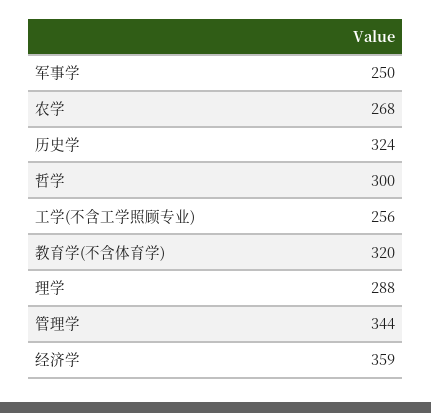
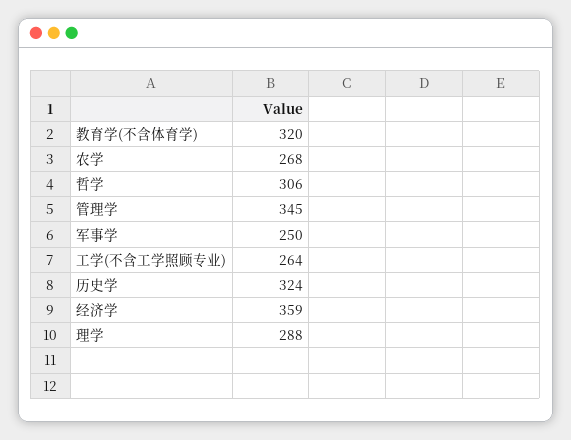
  {
    "军事学": 250,
    "农学": 268,
    "历史学": 324,
-   "哲学": 300,
+   "哲学": 306,
-   "工学(不含工学照顾专业)": 256,
+   "工学(不含工学照顾专业)": 264,
    "教育学(不含体育学)": 320,
    "理学": 288,
-   "管理学": 344,
+   "管理学": 345,
    "经济学": 359
  }

